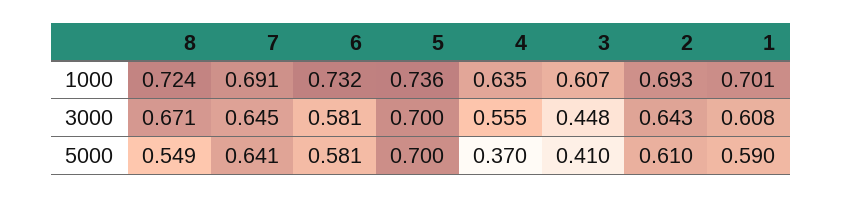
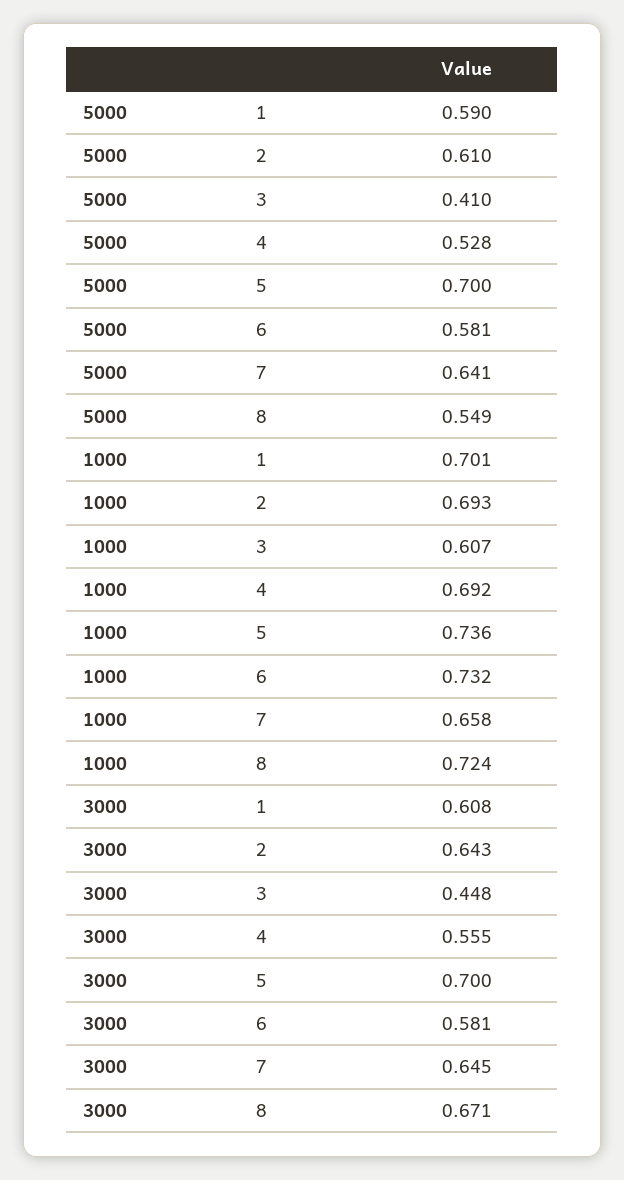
  {
    "8": {
      "1000": 0.724,
      "3000": 0.671,
      "5000": 0.549
    },
    "7": {
-     "1000": 0.691,
+     "1000": 0.658,
      "3000": 0.645,
      "5000": 0.641
    },
    "6": {
      "1000": 0.732,
      "3000": 0.581,
      "5000": 0.581
    },
    "5": {
      "1000": 0.736,
      "3000": 0.7,
      "5000": 0.7
    },
    "4": {
-     "1000": 0.635,
+     "1000": 0.692,
      "3000": 0.555,
-     "5000": 0.37
+     "5000": 0.528
    },
    "3": {
      "1000": 0.607,
      "3000": 0.448,
      "5000": 0.41
    },
    "2": {
      "1000": 0.693,
      "3000": 0.643,
      "5000": 0.61
    },
    "1": {
      "1000": 0.701,
      "3000": 0.608,
      "5000": 0.59
    }
  }

